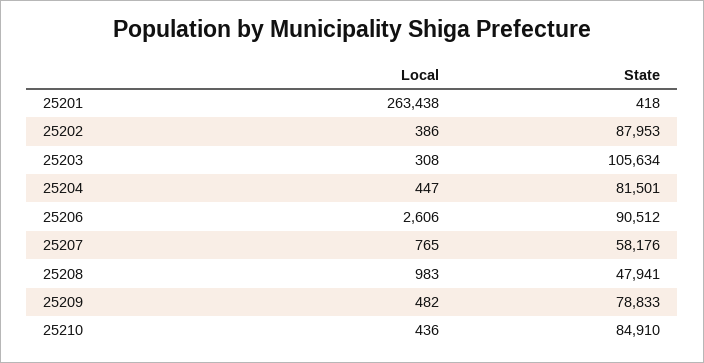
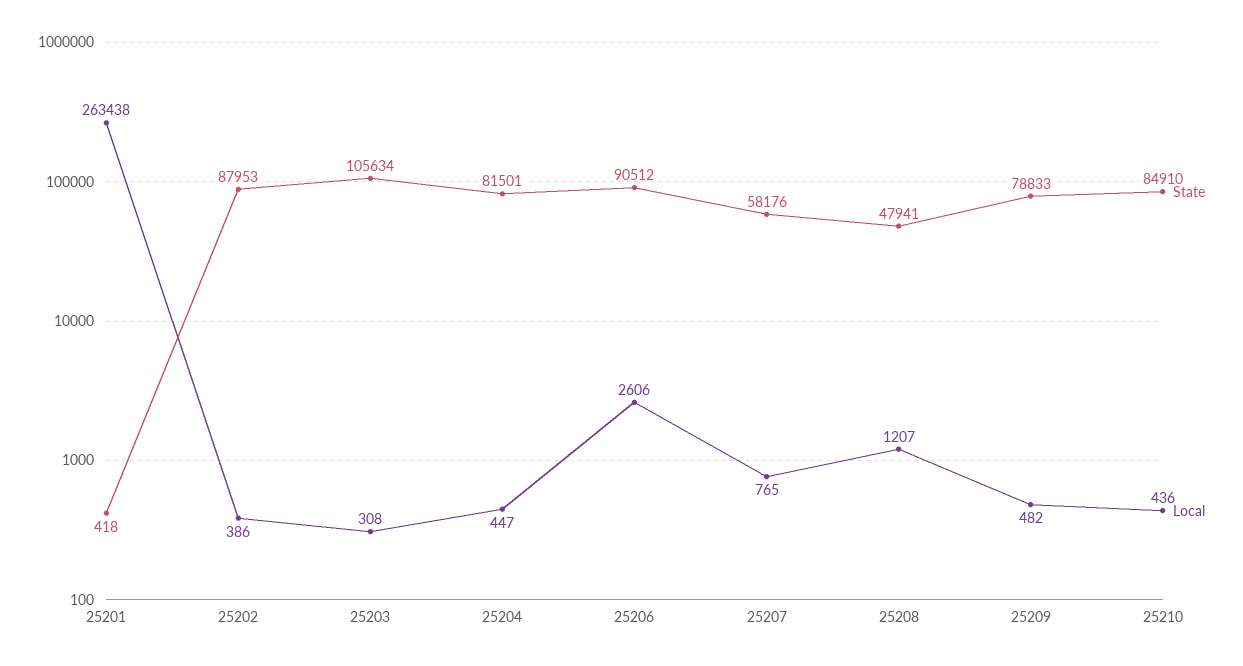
  {
    "Local": {
      "25201": 263438,
      "25202": 386,
      "25203": 308,
      "25204": 447,
      "25206": 2606,
      "25207": 765,
-     "25208": 983,
+     "25208": 1207,
      "25209": 482,
      "25210": 436
    },
    "State": {
      "25201": 418,
      "25202": 87953,
      "25203": 105634,
      "25204": 81501,
      "25206": 90512,
      "25207": 58176,
      "25208": 47941,
      "25209": 78833,
      "25210": 84910
    }
  }

